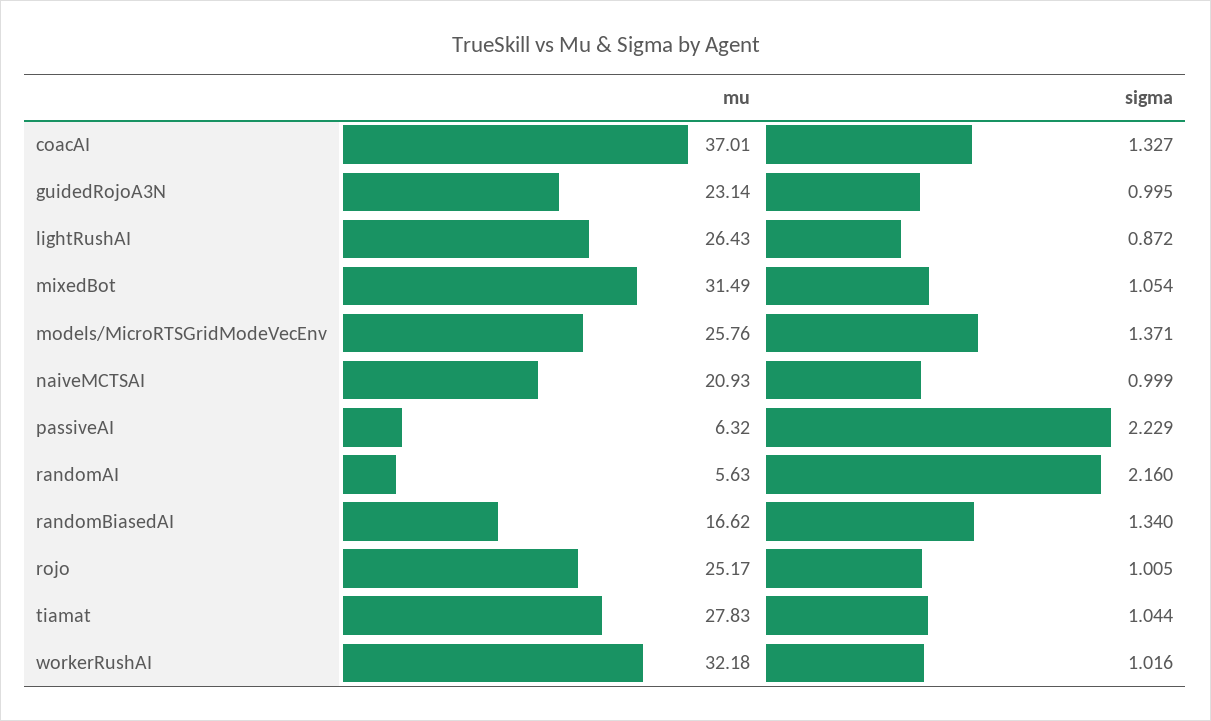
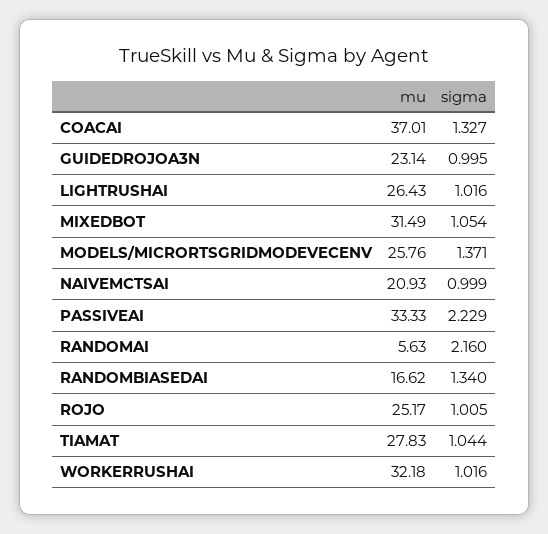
  {
    "mu": {
      "coacAI": 37.01,
      "guidedRojoA3N": 23.14,
      "lightRushAI": 26.43,
      "mixedBot": 31.49,
      "models/MicroRTSGridModeVecEnv": 25.76,
      "naiveMCTSAI": 20.93,
-     "passiveAI": 6.32,
+     "passiveAI": 33.33,
      "randomAI": 5.63,
      "randomBiasedAI": 16.62,
      "rojo": 25.17,
      "tiamat": 27.83,
      "workerRushAI": 32.18
    },
    "sigma": {
      "coacAI": 1.327,
      "guidedRojoA3N": 0.995,
-     "lightRushAI": 0.872,
+     "lightRushAI": 1.016,
      "mixedBot": 1.054,
      "models/MicroRTSGridModeVecEnv": 1.371,
      "naiveMCTSAI": 0.999,
      "passiveAI": 2.229,
      "randomAI": 2.16,
      "randomBiasedAI": 1.34,
      "rojo": 1.005,
      "tiamat": 1.044,
      "workerRushAI": 1.016
    }
  }

